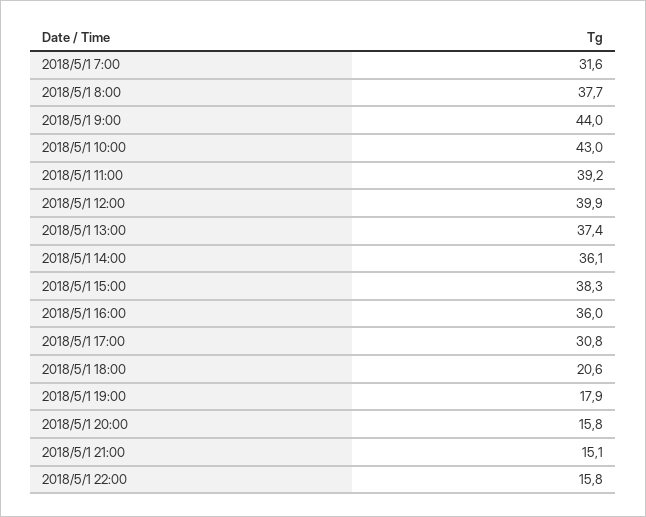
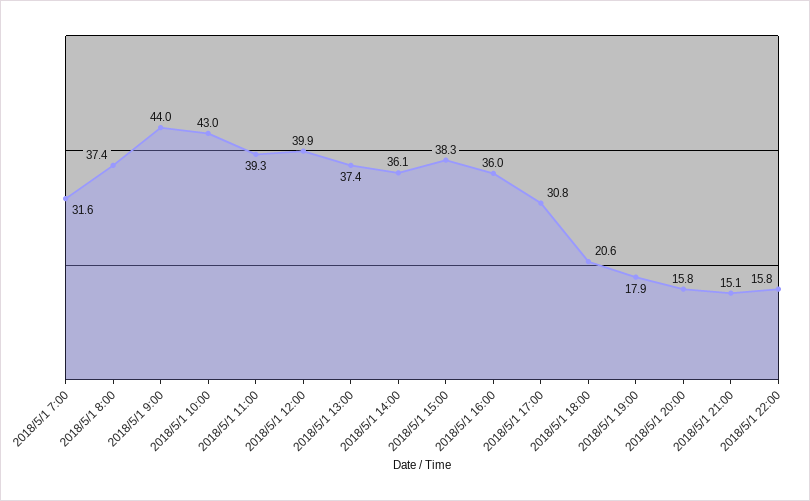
  {
    "2018/5/1 7:00": 31.6,
-   "2018/5/1 8:00": 37.7,
+   "2018/5/1 8:00": 37.4,
    "2018/5/1 9:00": 44,
    "2018/5/1 10:00": 43,
-   "2018/5/1 11:00": 39.2,
+   "2018/5/1 11:00": 39.3,
    "2018/5/1 12:00": 39.9,
    "2018/5/1 13:00": 37.4,
    "2018/5/1 14:00": 36.1,
    "2018/5/1 15:00": 38.3,
    "2018/5/1 16:00": 36,
    "2018/5/1 17:00": 30.8,
    "2018/5/1 18:00": 20.6,
    "2018/5/1 19:00": 17.9,
    "2018/5/1 20:00": 15.8,
    "2018/5/1 21:00": 15.1,
    "2018/5/1 22:00": 15.8
  }

